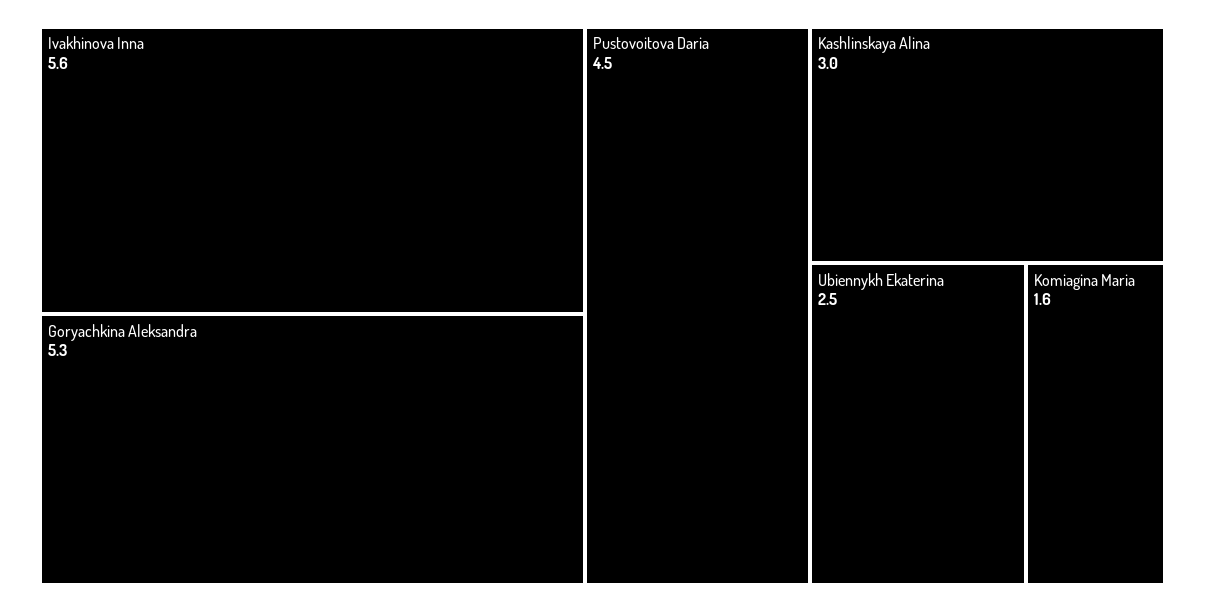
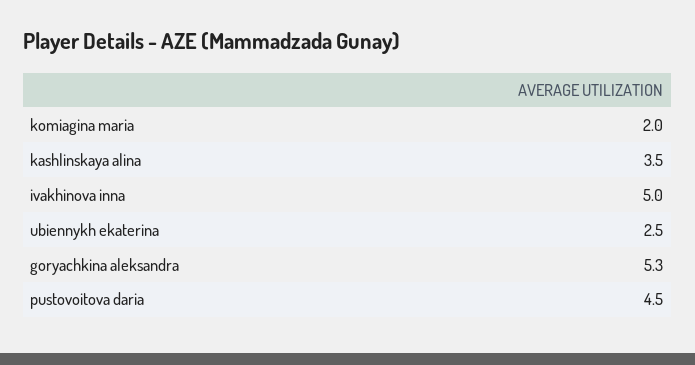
  {
-   "Ivakhinova Inna": 5.6,
+   "Ivakhinova Inna": 5,
    "Goryachkina Aleksandra": 5.3,
    "Pustovoitova Daria": 4.5,
-   "Kashlinskaya Alina": 3,
+   "Kashlinskaya Alina": 3.5,
    "Ubiennykh Ekaterina": 2.5,
-   "Komiagina Maria": 1.6
+   "Komiagina Maria": 2
  }

